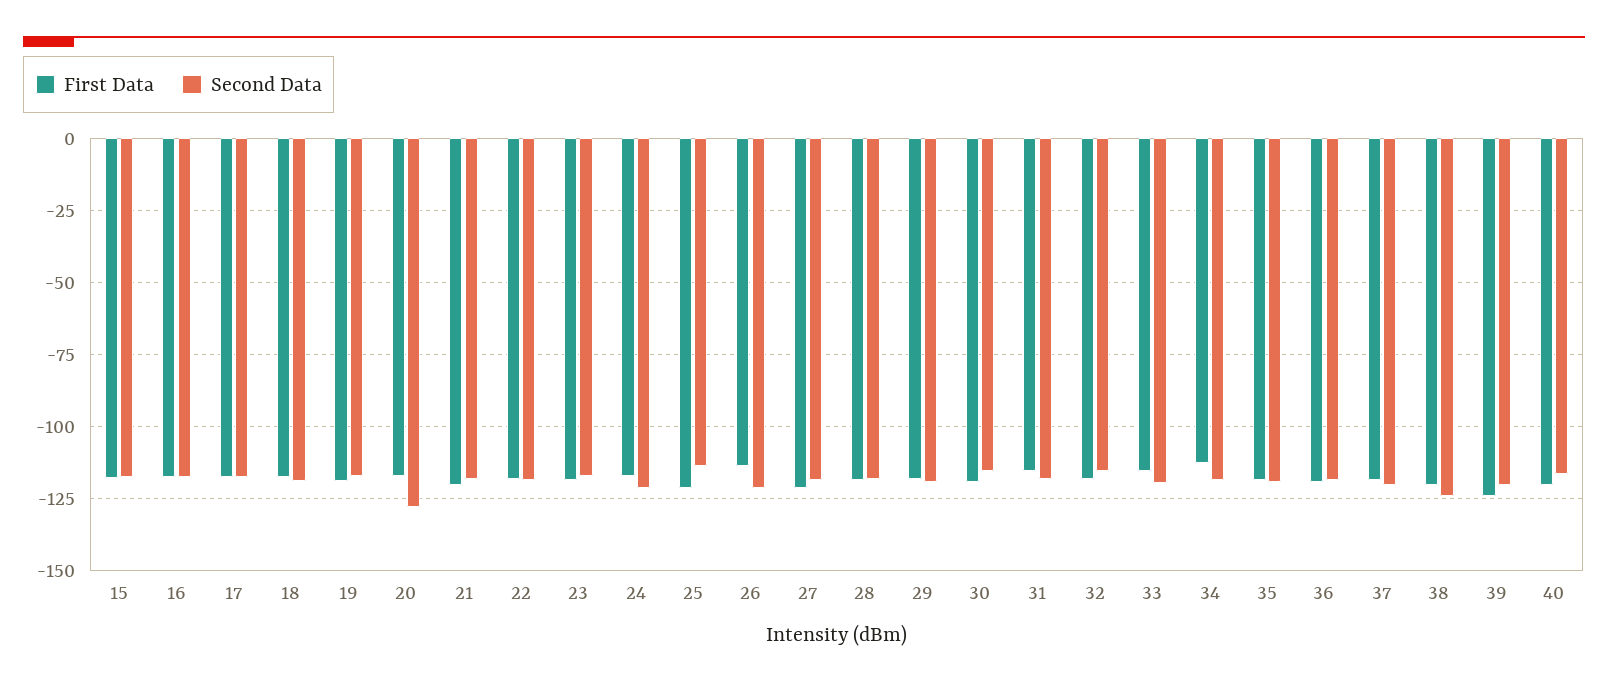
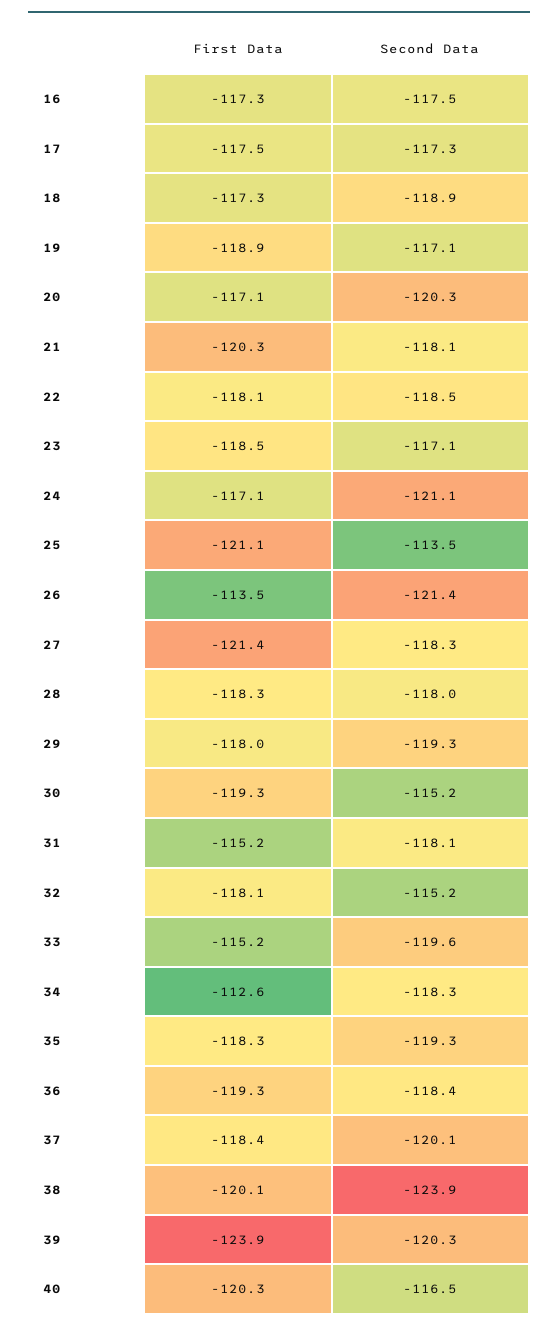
  {
    "First Data": {
-     "15": -117.5,
      "16": -117.3,
      "17": -117.5,
      "18": -117.3,
      "19": -118.9,
      "20": -117.1,
      "21": -120.3,
      "22": -118.1,
      "23": -118.5,
      "24": -117.1,
      "25": -121.1,
      "26": -113.5,
      "27": -121.4,
      "28": -118.3,
      "29": -118,
      "30": -119.3,
      "31": -115.2,
      "32": -118.1,
      "33": -115.2,
      "34": -112.6,
      "35": -118.3,
      "36": -119.3,
      "37": -118.4,
      "38": -120.1,
      "39": -123.9,
      "40": -120.3
    },
    "Second Data": {
-     "15": -117.5,
      "16": -117.5,
      "17": -117.3,
      "18": -118.9,
      "19": -117.1,
-     "20": -127.5,
+     "20": -120.3,
      "21": -118.1,
      "22": -118.5,
      "23": -117.1,
      "24": -121.1,
      "25": -113.5,
      "26": -121.4,
      "27": -118.3,
      "28": -118,
      "29": -119.3,
      "30": -115.2,
      "31": -118.1,
      "32": -115.2,
      "33": -119.6,
      "34": -118.3,
      "35": -119.3,
      "36": -118.4,
      "37": -120.1,
      "38": -123.9,
      "39": -120.3,
      "40": -116.5
    }
  }

